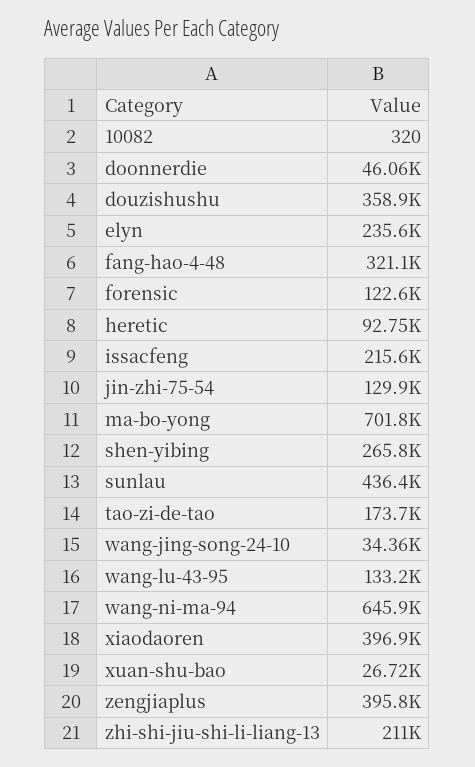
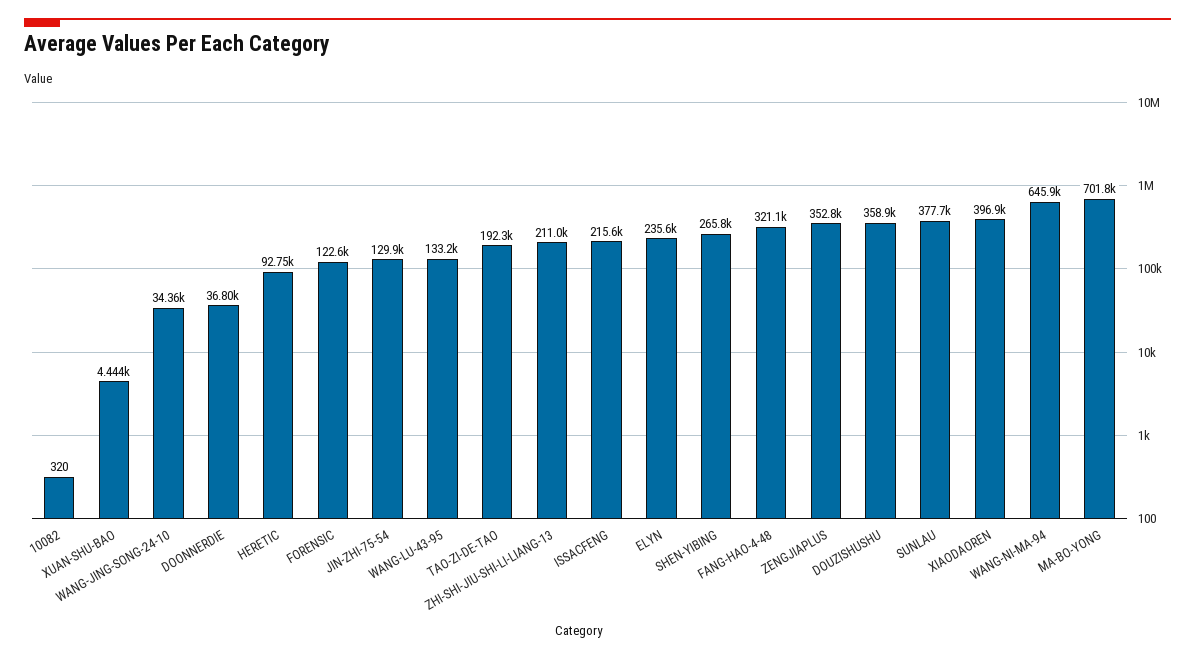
  {
    "10082": 320,
-   "doonnerdie": 46060,
+   "doonnerdie": 36800,
    "douzishushu": 358900,
    "elyn": 235600,
    "fang-hao-4-48": 321100,
    "forensic": 122600,
    "heretic": 92750,
    "issacfeng": 215600,
    "jin-zhi-75-54": 129900,
    "ma-bo-yong": 701800,
    "shen-yibing": 265800,
-   "sunlau": 436400,
+   "sunlau": 377700,
-   "tao-zi-de-tao": 173700,
+   "tao-zi-de-tao": 192300,
    "wang-jing-song-24-10": 34360,
    "wang-lu-43-95": 133200,
    "wang-ni-ma-94": 645900,
    "xiaodaoren": 396900,
-   "xuan-shu-bao": 26720,
+   "xuan-shu-bao": 4444,
-   "zengjiaplus": 395800,
+   "zengjiaplus": 352800,
    "zhi-shi-jiu-shi-li-liang-13": 211000
  }

